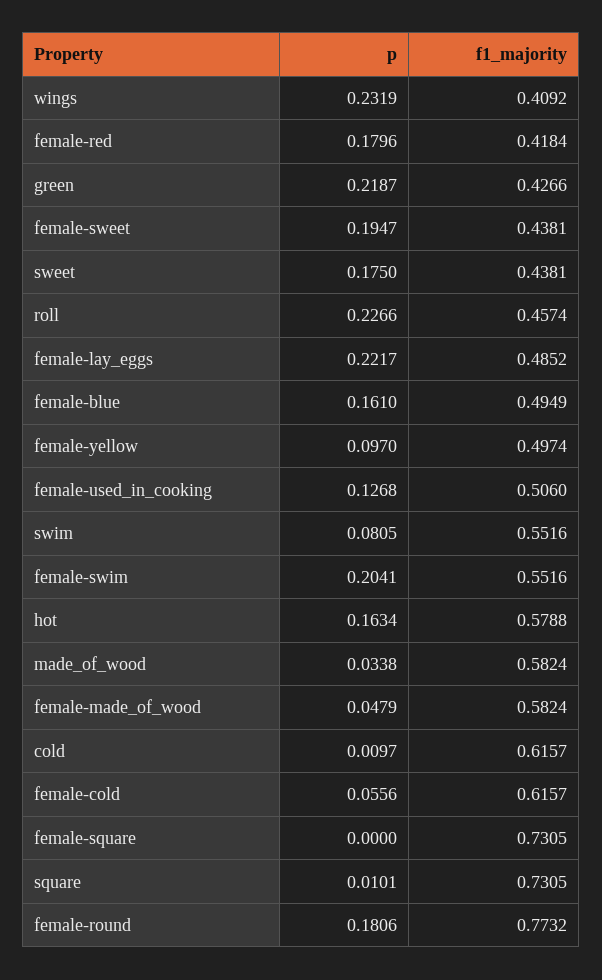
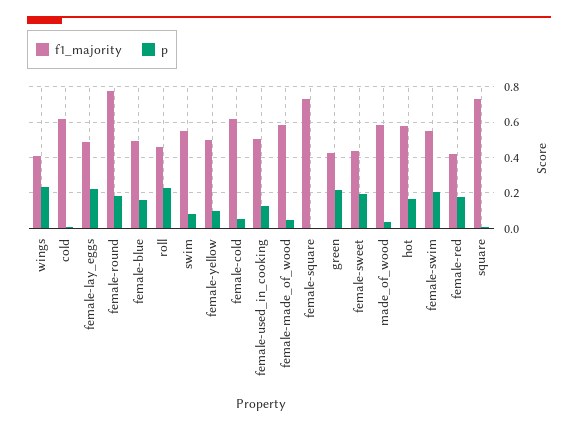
  {
    "p": {
      "wings": 0.2319,
      "female-red": 0.1796,
      "green": 0.2187,
      "female-sweet": 0.1947,
-     "sweet": 0.175,
      "roll": 0.2266,
      "female-lay_eggs": 0.2217,
      "female-blue": 0.161,
      "female-yellow": 0.097,
      "female-used_in_cooking": 0.1268,
      "swim": 0.0805,
      "female-swim": 0.2041,
      "hot": 0.1634,
      "made_of_wood": 0.0338,
      "female-made_of_wood": 0.0479,
      "cold": 0.0097,
      "female-cold": 0.0556,
      "female-square": 0,
      "square": 0.0101,
      "female-round": 0.1806
    },
    "f1_majority": {
      "wings": 0.4092,
      "female-red": 0.4184,
      "green": 0.4266,
      "female-sweet": 0.4381,
-     "sweet": 0.4381,
      "roll": 0.4574,
      "female-lay_eggs": 0.4852,
      "female-blue": 0.4949,
      "female-yellow": 0.4974,
      "female-used_in_cooking": 0.506,
      "swim": 0.5516,
      "female-swim": 0.5516,
      "hot": 0.5788,
      "made_of_wood": 0.5824,
      "female-made_of_wood": 0.5824,
      "cold": 0.6157,
      "female-cold": 0.6157,
      "female-square": 0.7305,
      "square": 0.7305,
      "female-round": 0.7732
    }
  }

